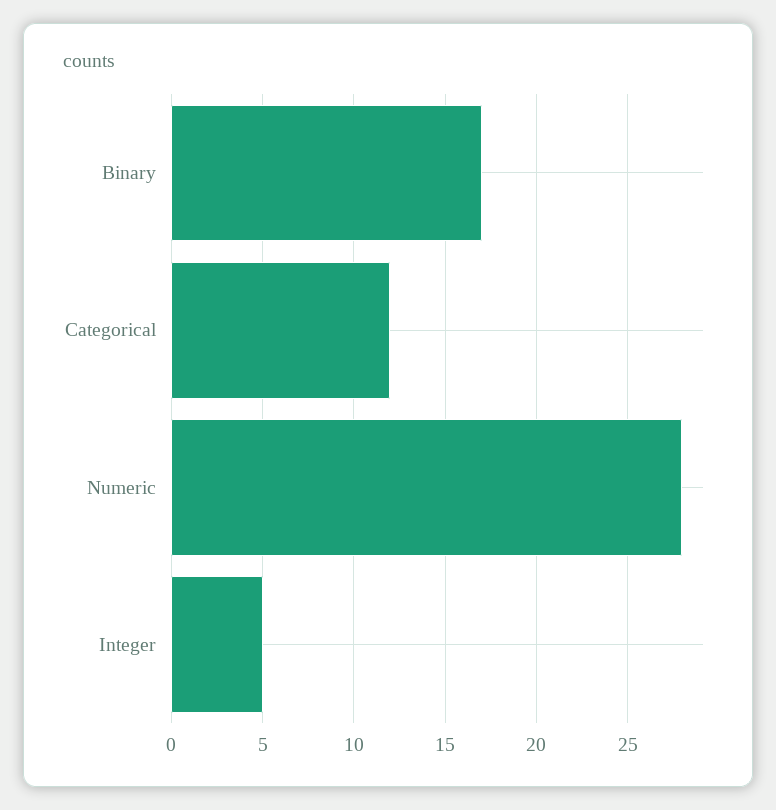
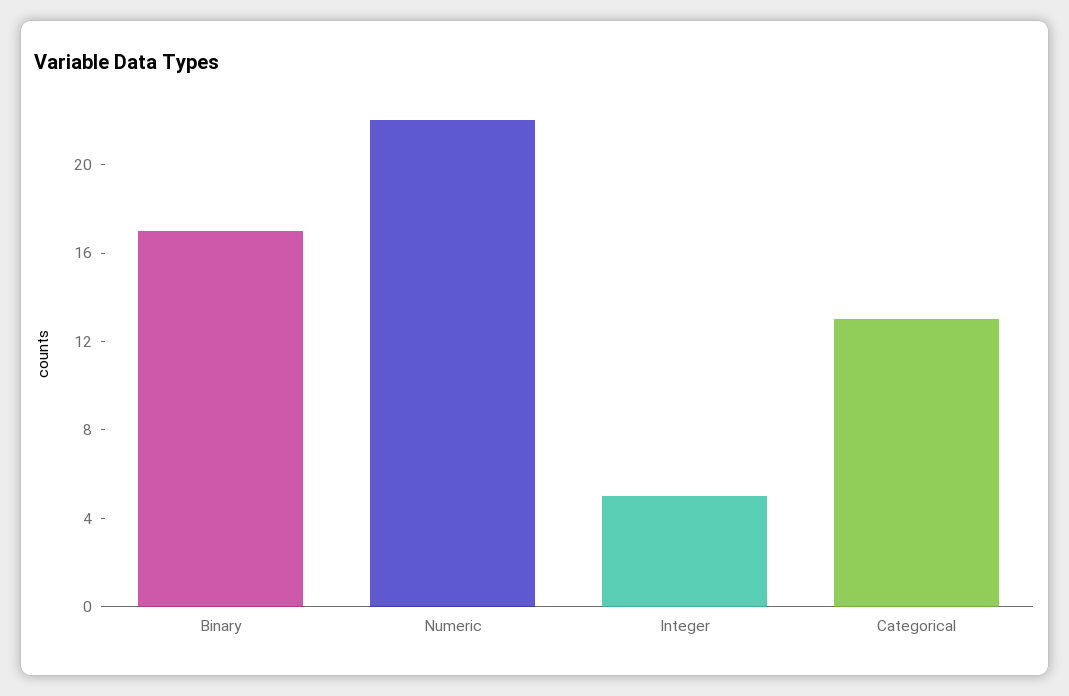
  {
    "Binary": 17,
-   "Categorical": 12,
+   "Categorical": 13,
-   "Numeric": 28,
+   "Numeric": 22,
    "Integer": 5
  }

